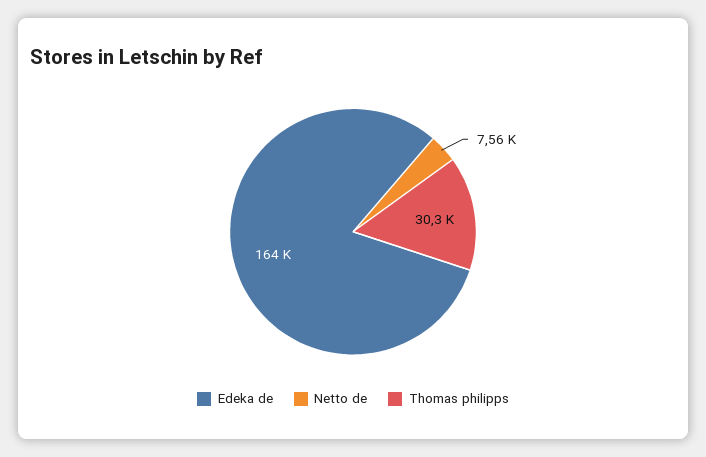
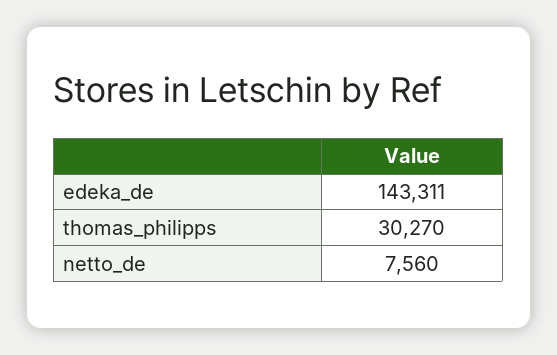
  {
-   "Edeka de": 164000,
+   "Edeka de": 143311,
    "Netto de": 7560,
    "Thomas philipps": 30270
  }

